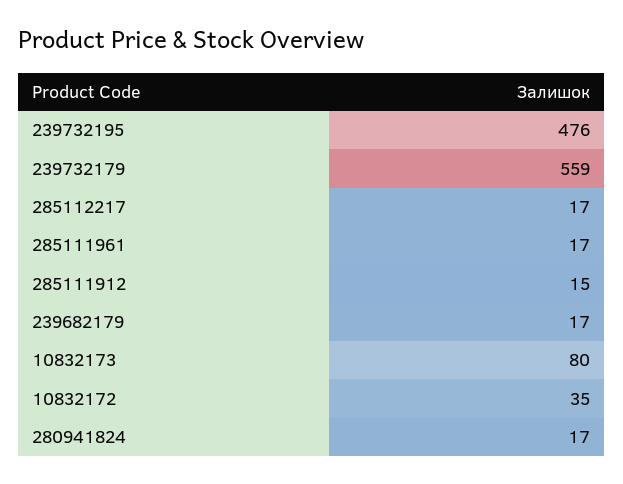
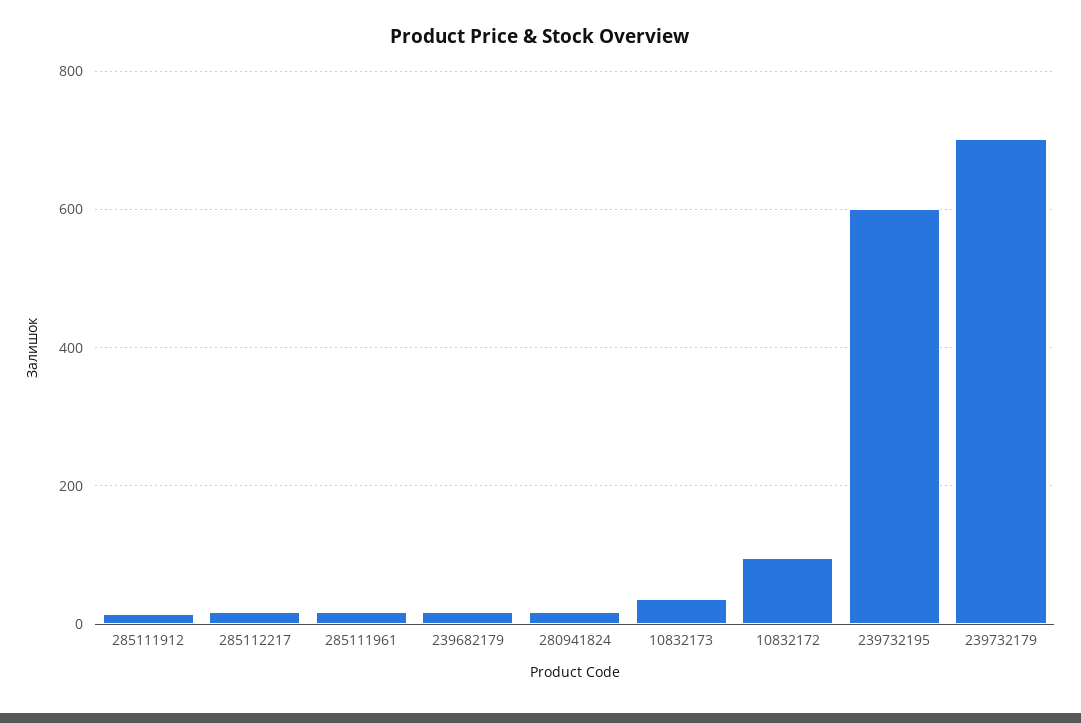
  {
-   "239732195": 476,
+   "239732195": 600,
-   "239732179": 559,
+   "239732179": 700,
    "285112217": 17,
    "285111961": 17,
    "285111912": 15,
    "239682179": 17,
-   "10832173": 80,
+   "10832173": 40,
-   "10832172": 35,
+   "10832172": 100,
    "280941824": 17
  }

